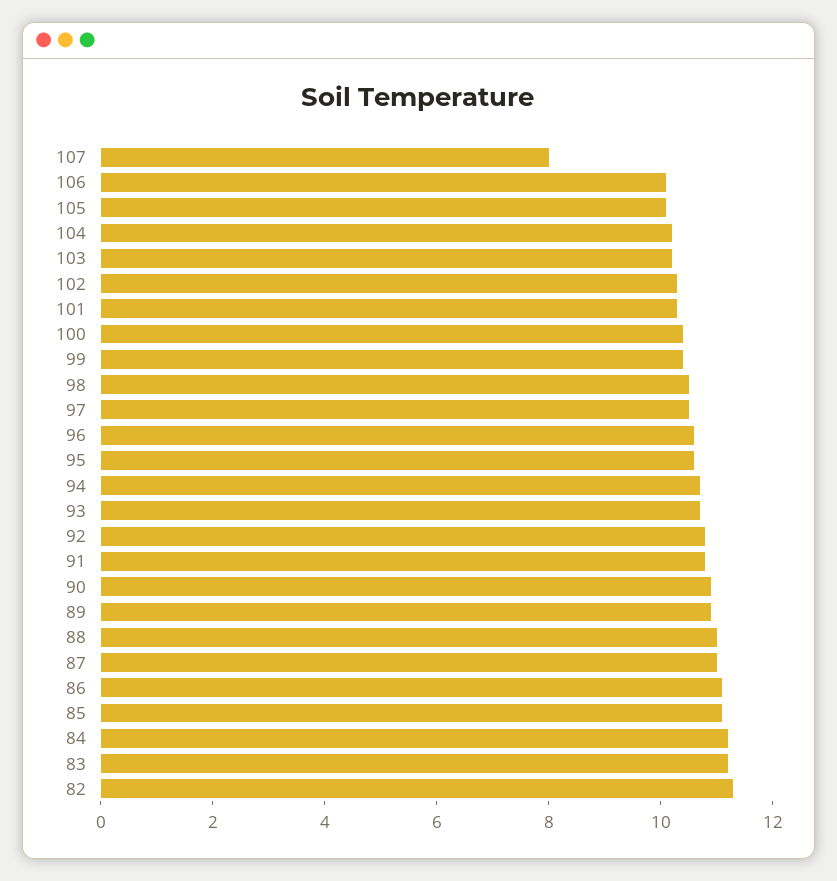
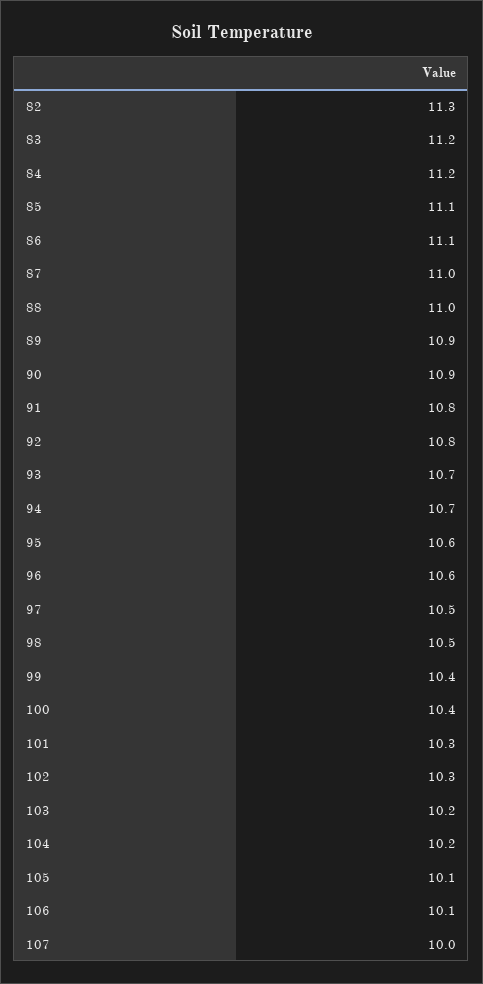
  {
-   "107": 8,
+   "107": 10,
    "106": 10.1,
    "105": 10.1,
    "104": 10.2,
    "103": 10.2,
    "102": 10.3,
    "101": 10.3,
    "100": 10.4,
    "99": 10.4,
    "98": 10.5,
    "97": 10.5,
    "96": 10.6,
    "95": 10.6,
    "94": 10.7,
    "93": 10.7,
    "92": 10.8,
    "91": 10.8,
    "90": 10.9,
    "89": 10.9,
    "88": 11,
    "87": 11,
    "86": 11.1,
    "85": 11.1,
    "84": 11.2,
    "83": 11.2,
    "82": 11.3
  }

